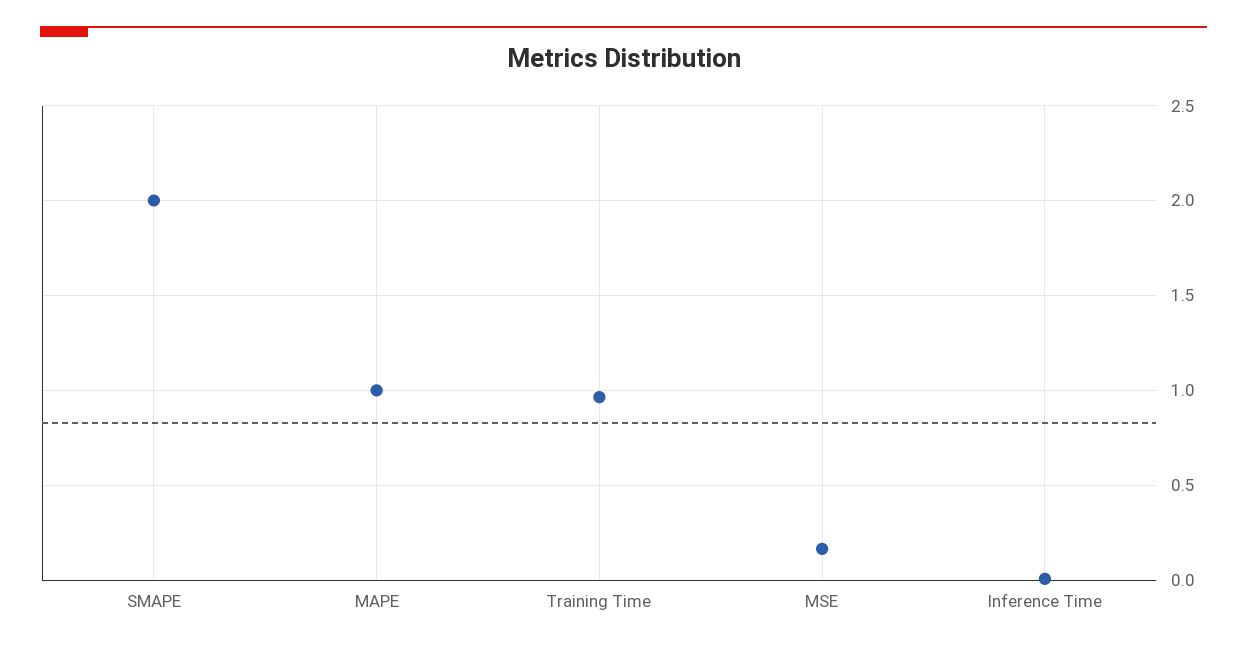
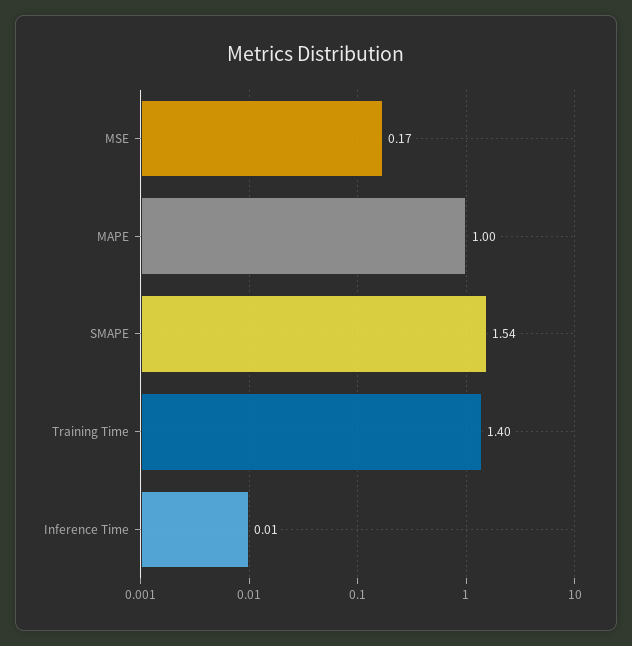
  {
-   "SMAPE": 2,
+   "SMAPE": 1.54,
    "MAPE": 1,
-   "Training Time": 0.95,
+   "Training Time": 1.4,
    "MSE": 0.17,
    "Inference Time": 0.01
  }

